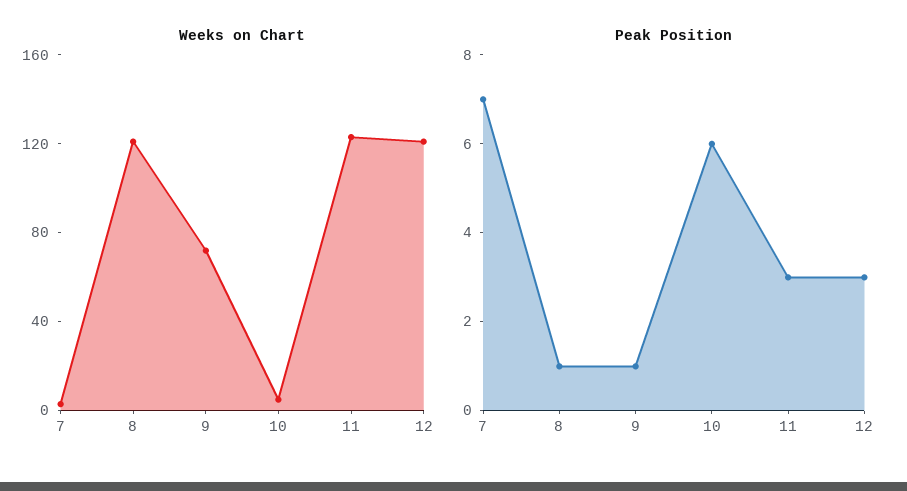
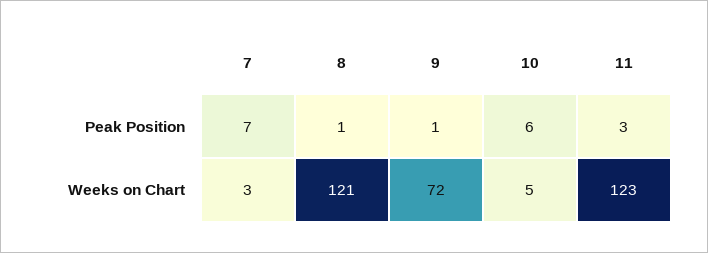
  {
    "Weeks on Chart": {
      "7": 3,
      "8": 121,
      "9": 72,
      "10": 5,
-     "11": 123,
+     "11": 123
-     "12": 120
    },
    "Peak Position": {
      "7": 7,
      "8": 1,
      "9": 1,
      "10": 6,
-     "11": 3,
+     "11": 3
-     "12": 3
    }
  }

